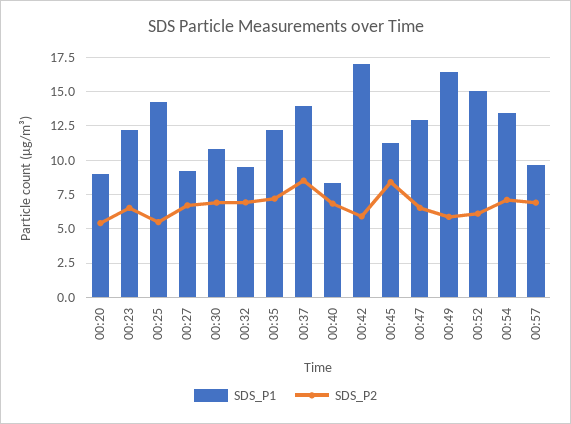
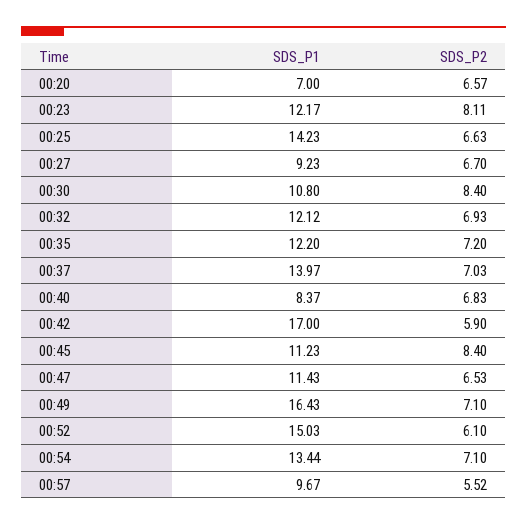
  {
    "SDS_P1": {
-     "00:20": 9,
+     "00:20": 7,
      "00:23": 12.17,
      "00:25": 14.23,
      "00:27": 9.23,
      "00:30": 10.8,
-     "00:32": 9.5,
+     "00:32": 12.12,
      "00:35": 12.2,
      "00:37": 13.97,
      "00:40": 8.37,
      "00:42": 17,
      "00:45": 11.23,
-     "00:47": 13,
+     "00:47": 11.43,
      "00:49": 16.43,
      "00:52": 15.03,
      "00:54": 13.44,
      "00:57": 9.67
    },
    "SDS_P2": {
-     "00:20": 5.5,
+     "00:20": 6.57,
-     "00:23": 6.5,
+     "00:23": 8.11,
-     "00:25": 5.5,
+     "00:25": 6.63,
      "00:27": 6.7,
-     "00:30": 7,
+     "00:30": 8.4,
      "00:32": 6.93,
      "00:35": 7.2,
-     "00:37": 8.5,
+     "00:37": 7.03,
      "00:40": 6.83,
      "00:42": 5.9,
      "00:45": 8.4,
      "00:47": 6.53,
-     "00:49": 6,
+     "00:49": 7.1,
      "00:52": 6.1,
      "00:54": 7.1,
-     "00:57": 7
+     "00:57": 5.52
    }
  }

